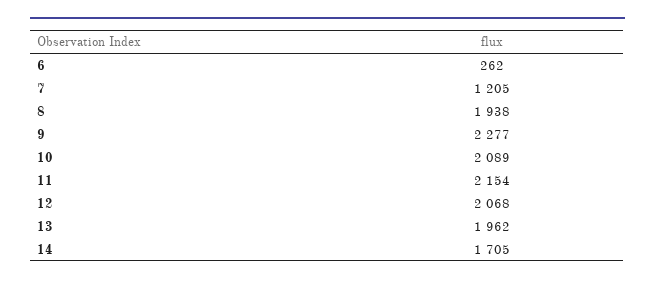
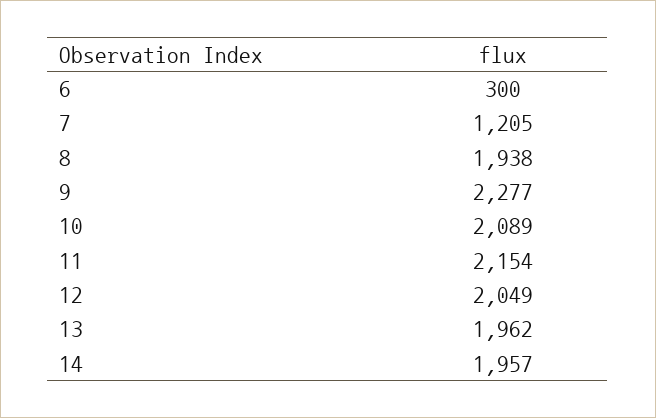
  {
-   "6": 262,
+   "6": 300,
    "7": 1205,
    "8": 1938,
    "9": 2277,
    "10": 2089,
    "11": 2154,
-   "12": 2068,
+   "12": 2049,
    "13": 1962,
-   "14": 1705
+   "14": 1957
  }

